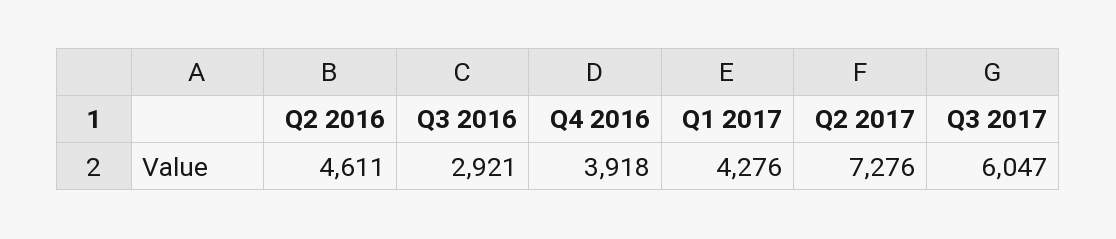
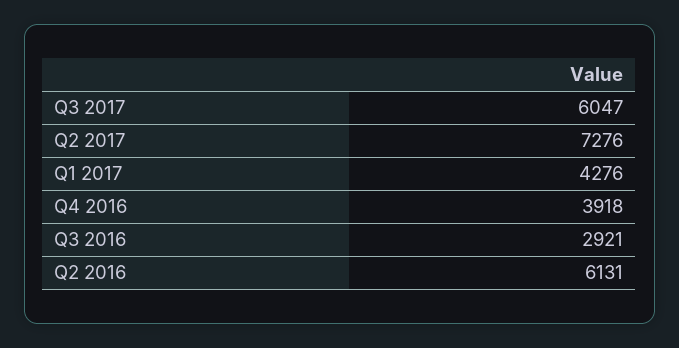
  {
-   "Q2 2016": 4611,
+   "Q2 2016": 6131,
    "Q3 2016": 2921,
    "Q4 2016": 3918,
    "Q1 2017": 4276,
    "Q2 2017": 7276,
    "Q3 2017": 6047
  }

